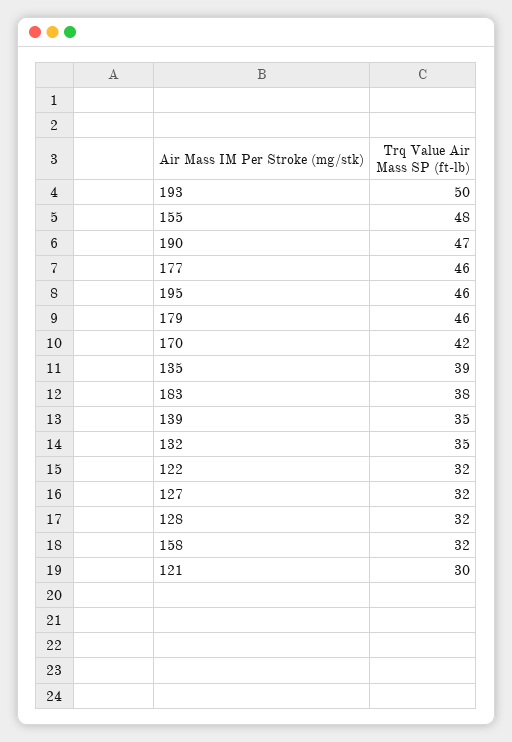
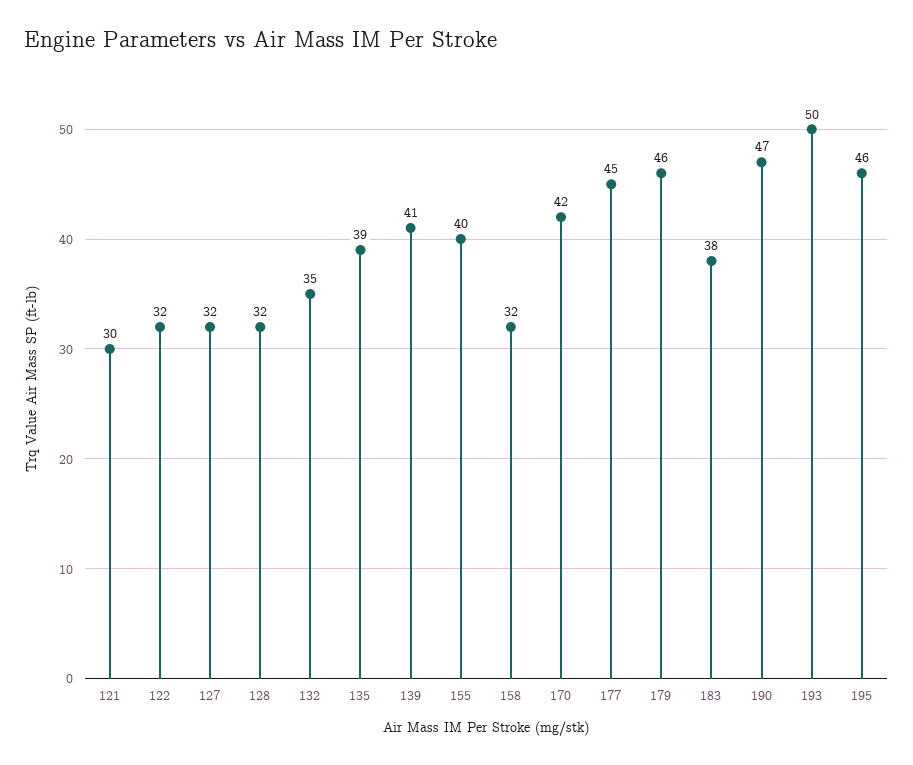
  {
    "193": 50,
-   "155": 48,
+   "155": 40,
    "190": 47,
-   "177": 46,
+   "177": 45,
    "195": 46,
    "179": 46,
    "170": 42,
    "135": 39,
    "183": 38,
-   "139": 35,
+   "139": 41,
    "132": 35,
    "122": 32,
    "127": 32,
    "128": 32,
    "158": 32,
    "121": 30
  }

